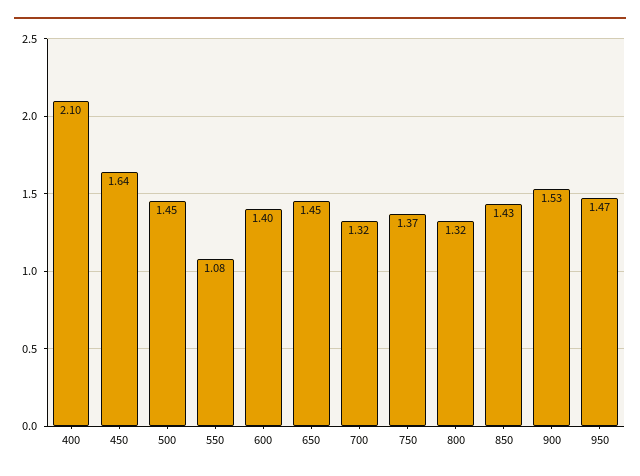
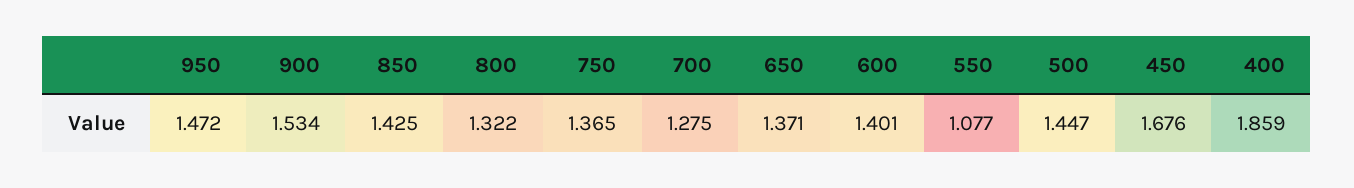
  {
-   "400": 2.1,
+   "400": 1.859,
-   "450": 1.64,
+   "450": 1.676,
    "500": 1.447,
    "550": 1.077,
    "600": 1.401,
-   "650": 1.45,
+   "650": 1.371,
-   "700": 1.32,
+   "700": 1.275,
    "750": 1.365,
    "800": 1.322,
    "850": 1.425,
    "900": 1.534,
    "950": 1.472
  }

